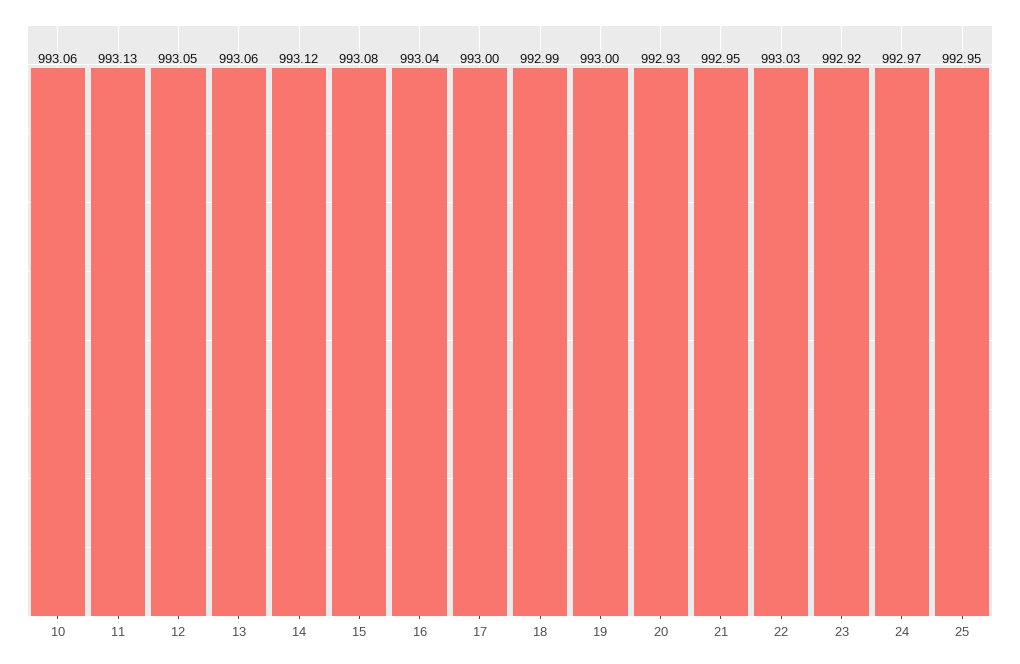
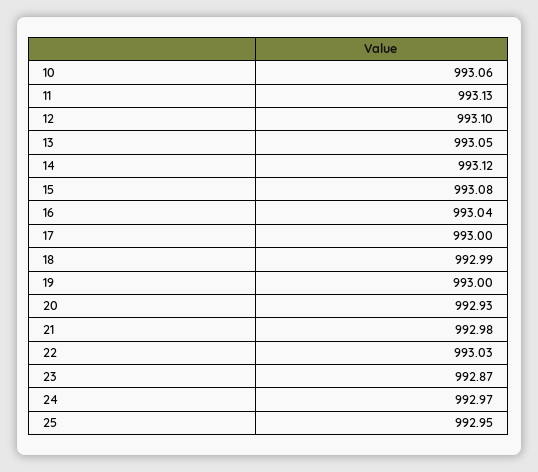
  {
    "10": 993.06,
    "11": 993.13,
-   "12": 993.05,
+   "12": 993.1,
-   "13": 993.06,
+   "13": 993.05,
    "14": 993.12,
    "15": 993.08,
    "16": 993.04,
    "17": 993,
    "18": 992.99,
    "19": 993,
    "20": 992.93,
-   "21": 992.95,
+   "21": 992.98,
    "22": 993.03,
-   "23": 992.92,
+   "23": 992.87,
    "24": 992.97,
    "25": 992.95
  }

